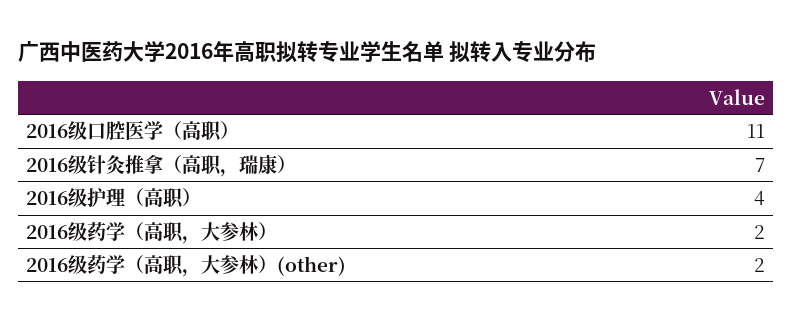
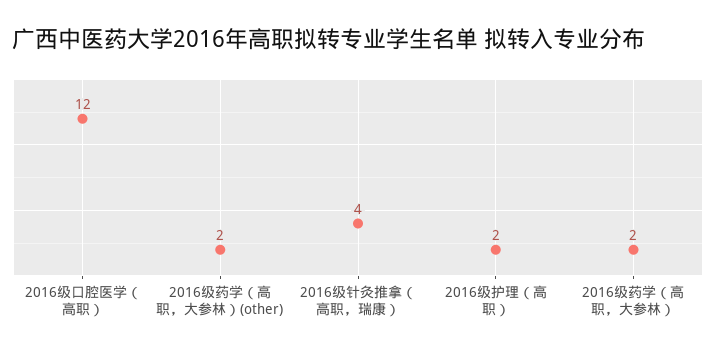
  {
-   "2016级口腔医学（高职）": 11,
+   "2016级口腔医学（高职）": 12,
-   "2016级针灸推拿（高职，瑞康）": 7,
+   "2016级针灸推拿（高职，瑞康）": 4,
-   "2016级护理（高职）": 4,
+   "2016级护理（高职）": 2,
    "2016级药学（高职，大参林）": 2,
    "2016级药学（高职，大参林）(other)": 2
  }

